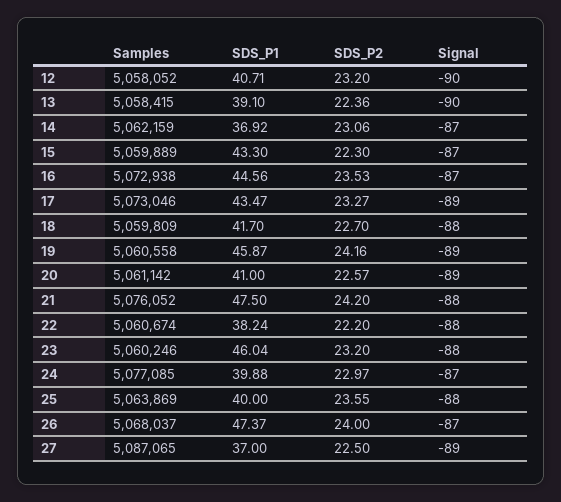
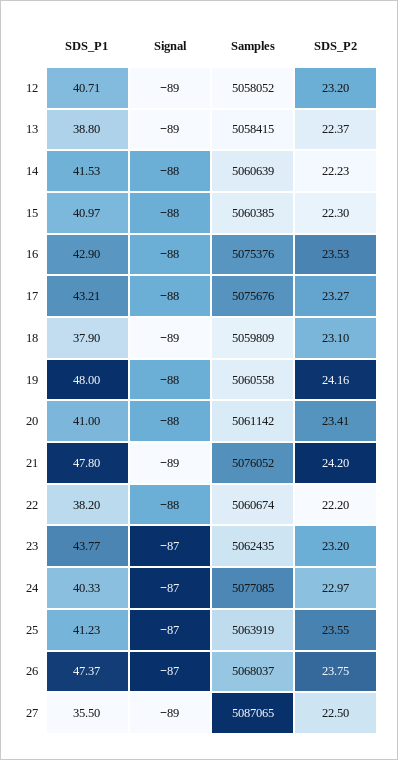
  {
    "Samples": {
      "12": 5058052,
      "13": 5058415,
-     "14": 5062159,
+     "14": 5060639,
-     "15": 5059889,
+     "15": 5060385,
-     "16": 5072938,
+     "16": 5075376,
-     "17": 5073046,
+     "17": 5075676,
      "18": 5059809,
      "19": 5060558,
      "20": 5061142,
      "21": 5076052,
      "22": 5060674,
-     "23": 5060246,
+     "23": 5062435,
      "24": 5077085,
-     "25": 5063869,
+     "25": 5063919,
      "26": 5068037,
      "27": 5087065
    },
    "SDS_P1": {
      "12": 40.71,
-     "13": 39.1,
+     "13": 38.8,
-     "14": 36.92,
+     "14": 41.53,
-     "15": 43.3,
+     "15": 40.97,
-     "16": 44.56,
+     "16": 42.9,
-     "17": 43.47,
+     "17": 43.21,
-     "18": 41.7,
+     "18": 37.9,
-     "19": 45.87,
+     "19": 48,
      "20": 41,
-     "21": 47.5,
+     "21": 47.8,
-     "22": 38.24,
+     "22": 38.2,
-     "23": 46.04,
+     "23": 43.77,
-     "24": 39.88,
+     "24": 40.33,
-     "25": 40,
+     "25": 41.23,
      "26": 47.37,
-     "27": 37
+     "27": 35.5
    },
    "SDS_P2": {
      "12": 23.2,
-     "13": 22.36,
+     "13": 22.37,
-     "14": 23.06,
+     "14": 22.23,
      "15": 22.3,
      "16": 23.53,
      "17": 23.27,
-     "18": 22.7,
+     "18": 23.1,
      "19": 24.16,
-     "20": 22.57,
+     "20": 23.41,
      "21": 24.2,
      "22": 22.2,
      "23": 23.2,
      "24": 22.97,
      "25": 23.55,
-     "26": 24,
+     "26": 23.75,
      "27": 22.5
    },
    "Signal": {
-     "12": -90,
+     "12": -89,
-     "13": -90,
+     "13": -89,
-     "14": -87,
+     "14": -88,
-     "15": -87,
+     "15": -88,
-     "16": -87,
+     "16": -88,
-     "17": -89,
+     "17": -88,
-     "18": -88,
+     "18": -89,
-     "19": -89,
+     "19": -88,
-     "20": -89,
+     "20": -88,
-     "21": -88,
+     "21": -89,
      "22": -88,
-     "23": -88,
+     "23": -87,
      "24": -87,
-     "25": -88,
+     "25": -87,
      "26": -87,
      "27": -89
    }
  }

